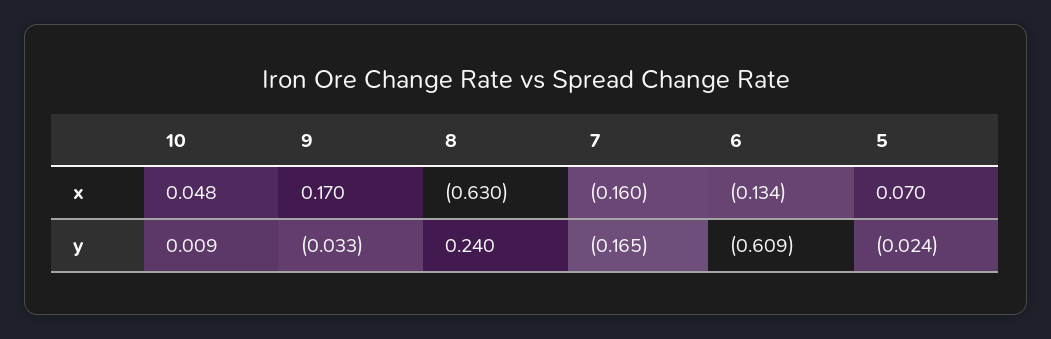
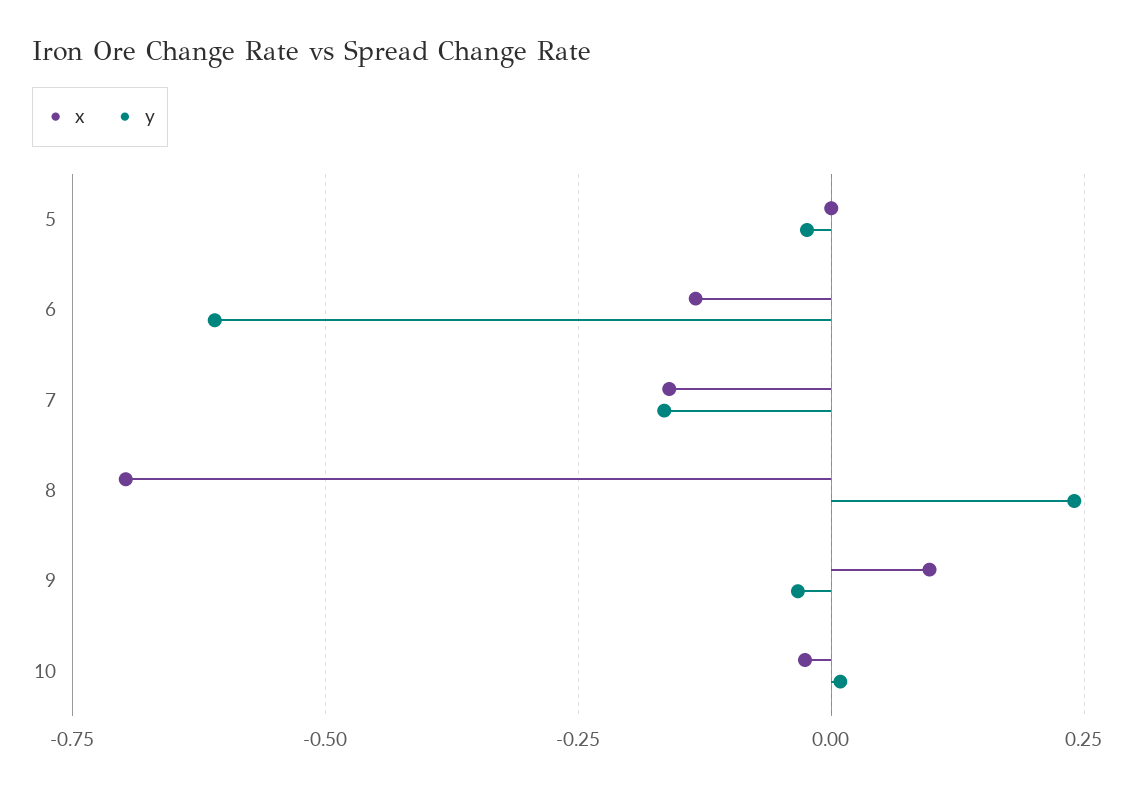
  {
    "x": {
-     "10": 0.048,
+     "10": -0.025,
-     "9": 0.17,
+     "9": 0.1,
-     "8": -0.63,
+     "8": -0.7,
      "7": -0.16,
      "6": -0.134,
-     "5": 0.07
+     "5": 0
    },
    "y": {
      "10": 0.009,
      "9": -0.033,
      "8": 0.24,
      "7": -0.165,
      "6": -0.609,
      "5": -0.024
    }
  }

